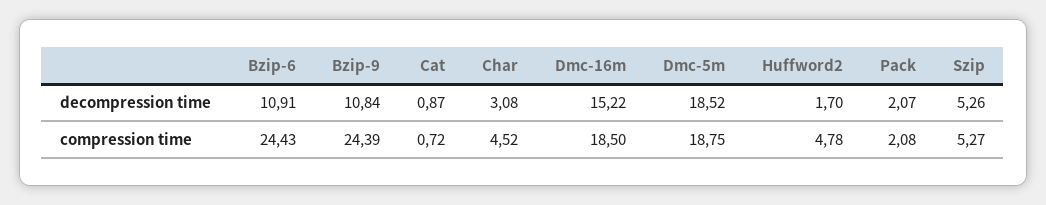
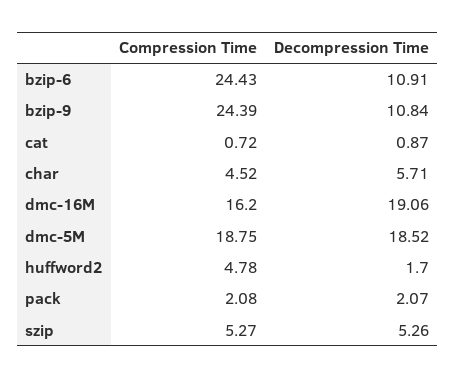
  {
    "Bzip-6": {
      "decompression time": 10.91,
      "compression time": 24.43
    },
    "Bzip-9": {
      "decompression time": 10.84,
      "compression time": 24.39
    },
    "Cat": {
      "decompression time": 0.87,
      "compression time": 0.72
    },
    "Char": {
-     "decompression time": 3.08,
+     "decompression time": 5.71,
      "compression time": 4.52
    },
    "Dmc-16m": {
-     "decompression time": 15.22,
+     "decompression time": 19.06,
-     "compression time": 18.5
+     "compression time": 16.2
    },
    "Dmc-5m": {
      "decompression time": 18.52,
      "compression time": 18.75
    },
    "Huffword2": {
      "decompression time": 1.7,
      "compression time": 4.78
    },
    "Pack": {
      "decompression time": 2.07,
      "compression time": 2.08
    },
    "Szip": {
      "decompression time": 5.26,
      "compression time": 5.27
    }
  }

